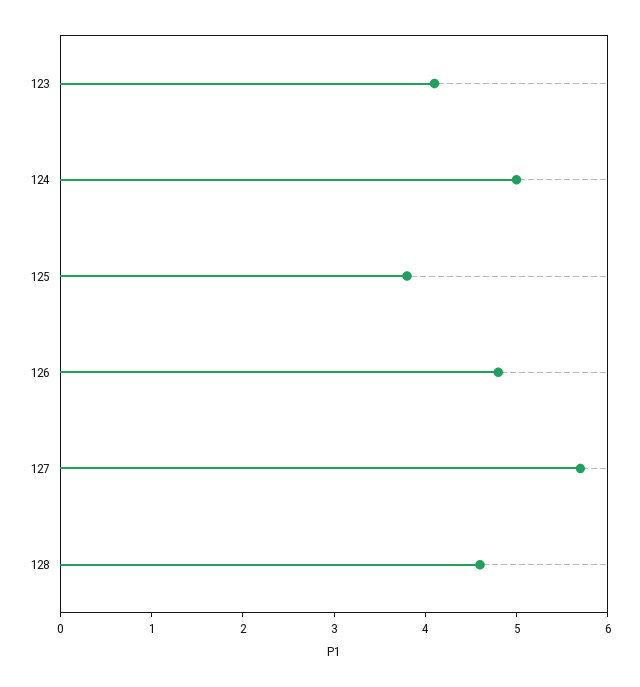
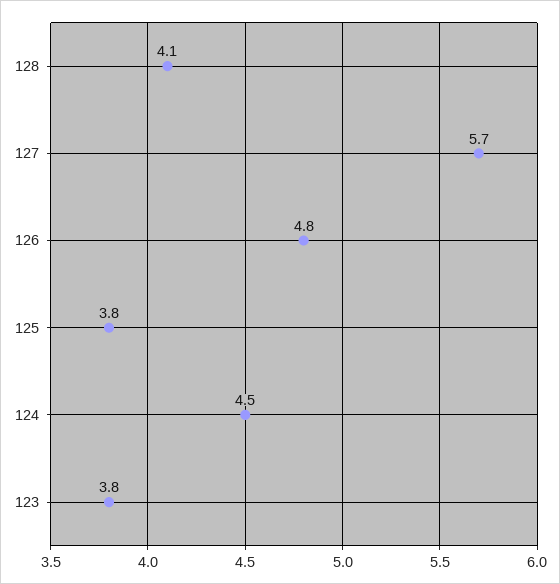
  {
-   "123": 4.1,
+   "123": 3.8,
-   "124": 5,
+   "124": 4.5,
    "125": 3.8,
    "126": 4.8,
    "127": 5.7,
-   "128": 4.6
+   "128": 4.1
  }

